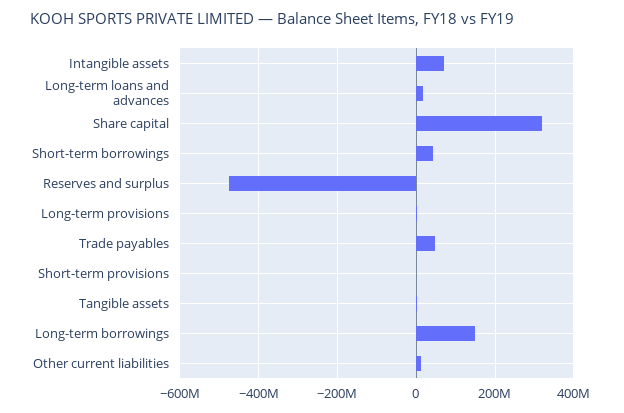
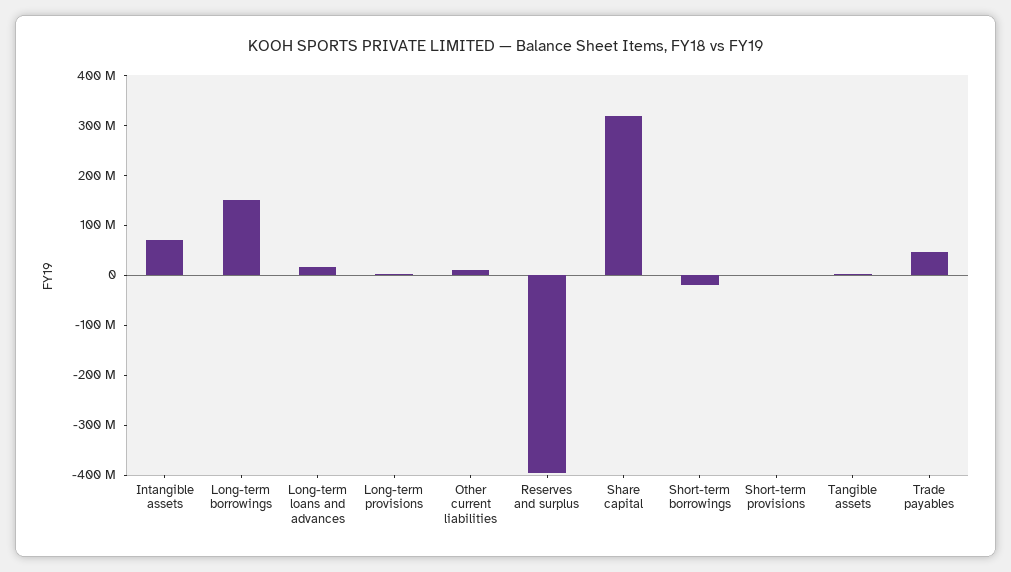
  {
    "Intangible assets": 60000000,
    "Long-term loans and advances": 20000000,
    "Share capital": 320000000,
-   "Short-term borrowings": 40000000,
+   "Short-term borrowings": -20000000,
-   "Reserves and surplus": -480000000,
+   "Reserves and surplus": -400000000,
    "Long-term provisions": 0,
    "Trade payables": 40000000,
    "Short-term provisions": 0,
    "Tangible assets": 0,
    "Long-term borrowings": 160000000,
    "Other current liabilities": 20000000
  }

